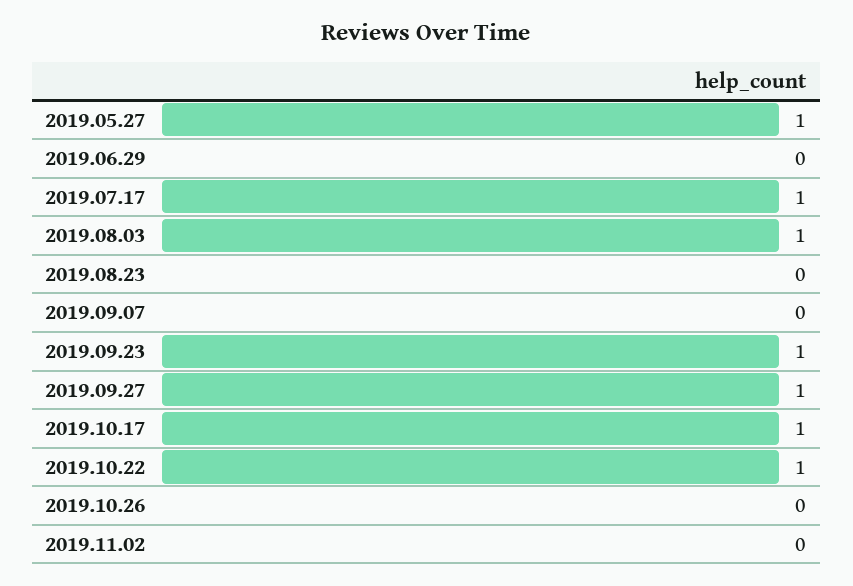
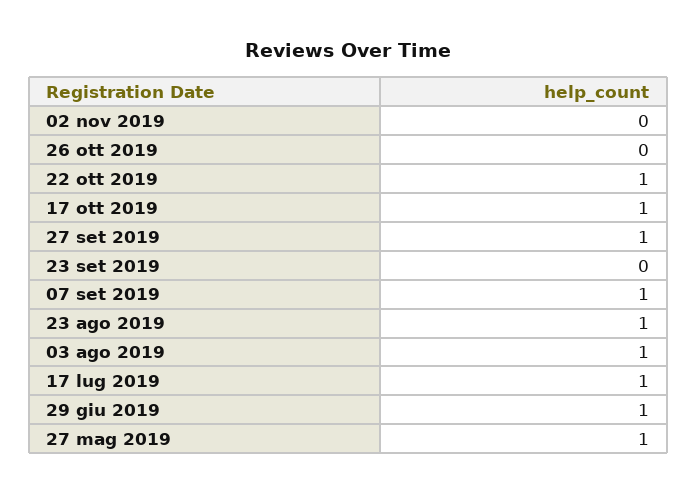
  {
    "2019.05.27": 1,
-   "2019.06.29": 0,
+   "2019.06.29": 1,
    "2019.07.17": 1,
    "2019.08.03": 1,
-   "2019.08.23": 0,
+   "2019.08.23": 1,
-   "2019.09.07": 0,
+   "2019.09.07": 1,
-   "2019.09.23": 1,
+   "2019.09.23": 0,
    "2019.09.27": 1,
    "2019.10.17": 1,
    "2019.10.22": 1,
    "2019.10.26": 0,
    "2019.11.02": 0
  }

